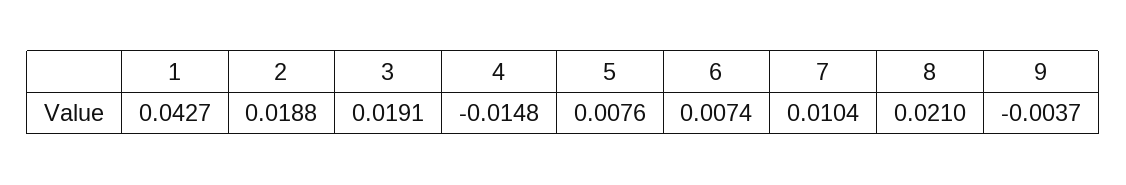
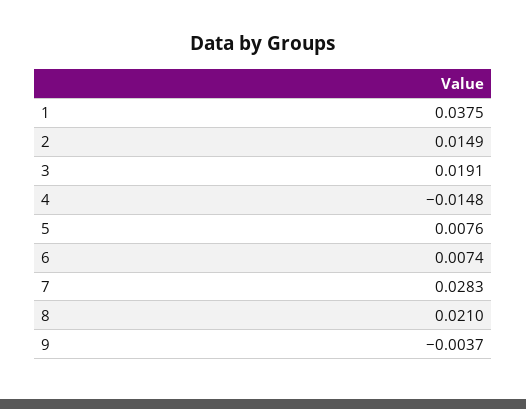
  {
-   "1": 0.0427,
+   "1": 0.0375,
-   "2": 0.0188,
+   "2": 0.0149,
    "3": 0.0191,
    "4": -0.0148,
    "5": 0.0076,
    "6": 0.0074,
-   "7": 0.0104,
+   "7": 0.0283,
    "8": 0.021,
    "9": -0.0037
  }

